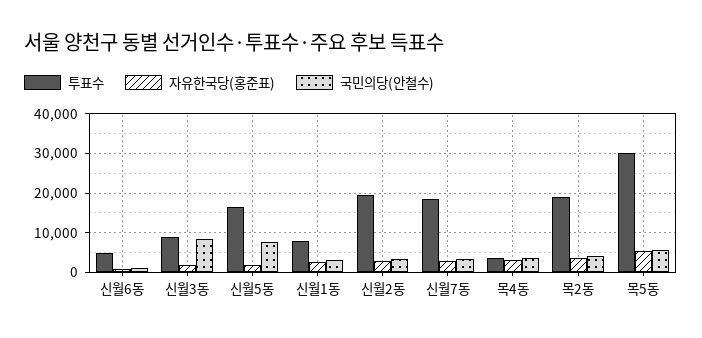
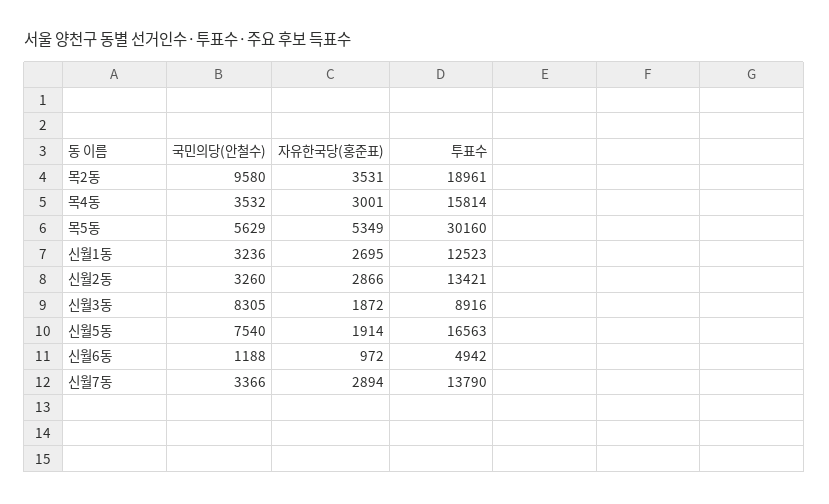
  {
    "투표수": {
      "신월6동": 4942,
      "신월3동": 8916,
      "신월5동": 16563,
-     "신월1동": 8000,
+     "신월1동": 12523,
-     "신월2동": 20000,
+     "신월2동": 13421,
-     "신월7동": 18000,
+     "신월7동": 13790,
-     "목4동": 4000,
+     "목4동": 15814,
      "목2동": 18961,
      "목5동": 30160
    },
    "자유한국당(홍준표)": {
      "신월6동": 972,
      "신월3동": 1872,
      "신월5동": 1914,
      "신월1동": 2695,
      "신월2동": 2866,
      "신월7동": 2894,
      "목4동": 3001,
      "목2동": 3531,
      "목5동": 5349
    },
    "국민의당(안철수)": {
      "신월6동": 1188,
      "신월3동": 8305,
      "신월5동": 7540,
      "신월1동": 3236,
      "신월2동": 3260,
      "신월7동": 3366,
      "목4동": 3532,
-     "목2동": 4000,
+     "목2동": 9580,
      "목5동": 5629
    }
  }

